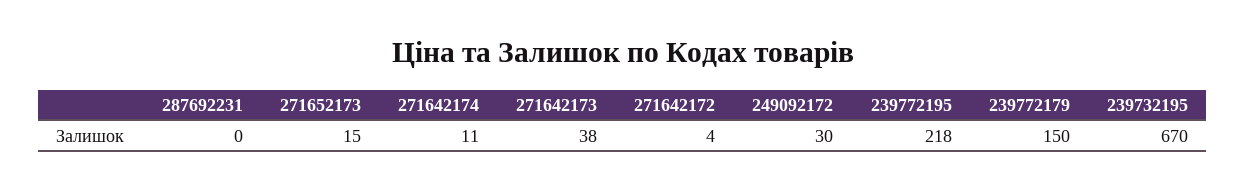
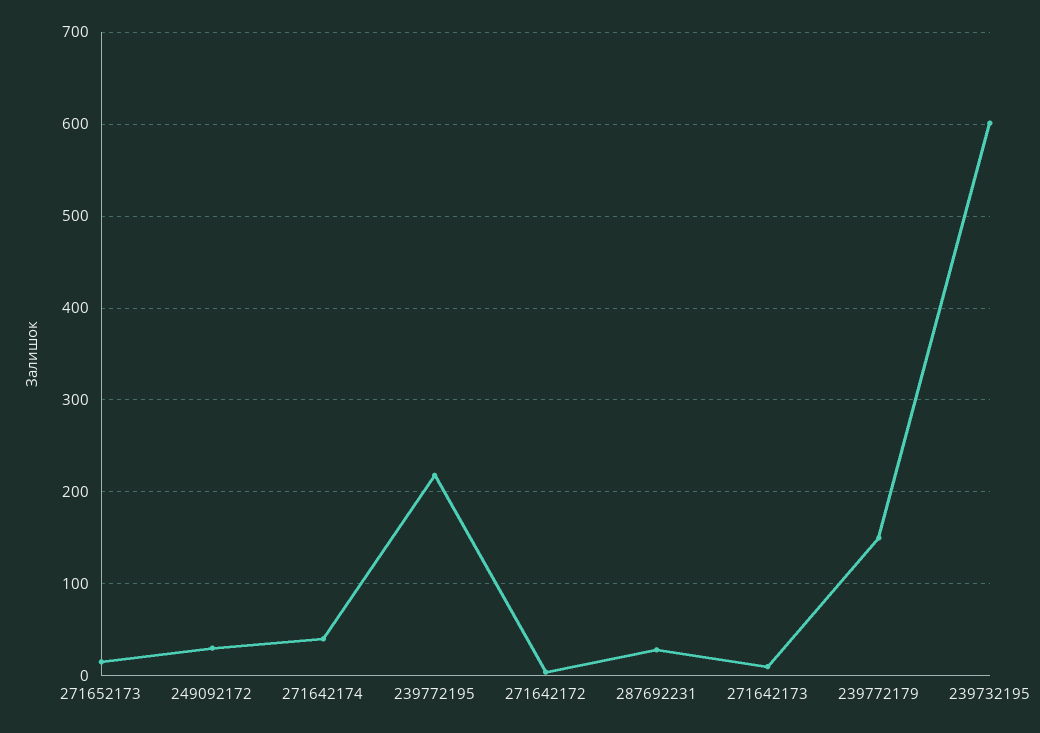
  {
-   "287692231": 0,
+   "287692231": 30,
    "271652173": 15,
-   "271642174": 11,
+   "271642174": 40,
-   "271642173": 38,
+   "271642173": 10,
    "271642172": 4,
    "249092172": 30,
    "239772195": 218,
    "239772179": 150,
-   "239732195": 670
+   "239732195": 600
  }

